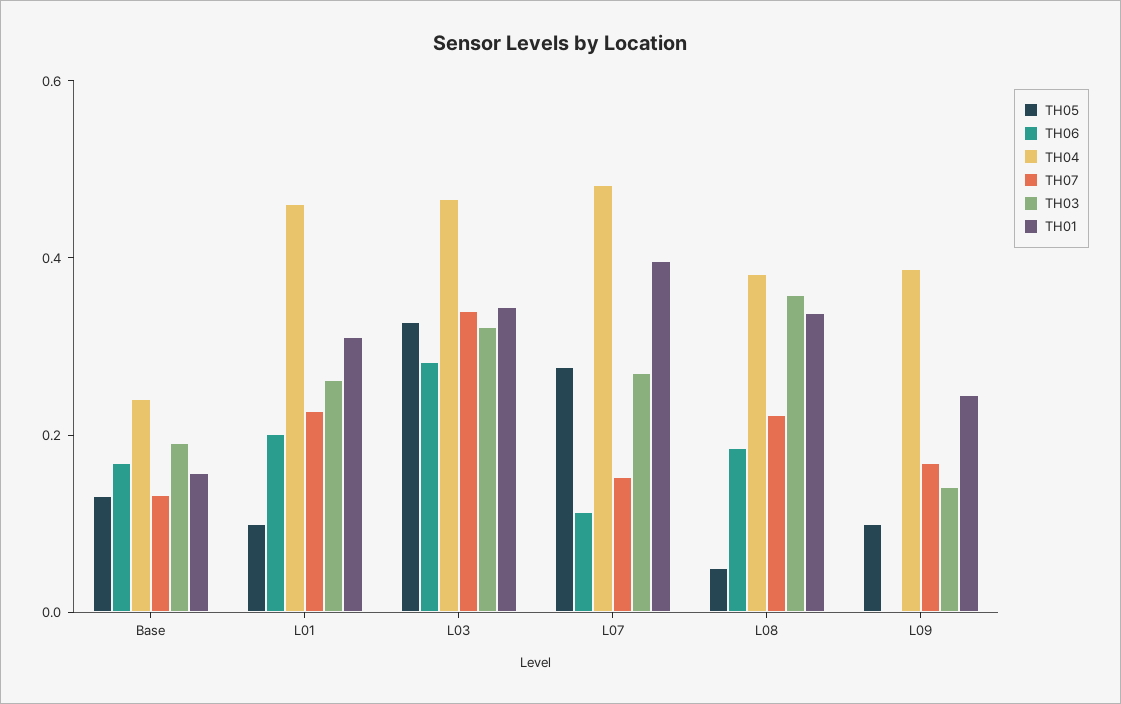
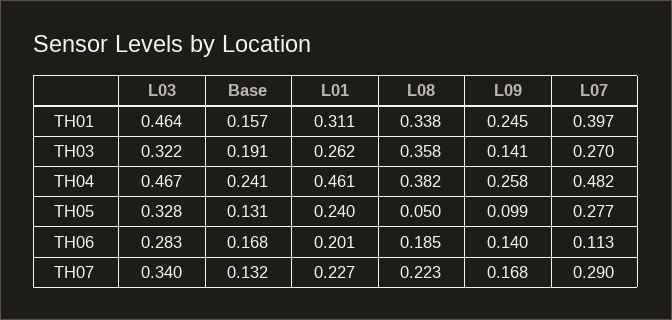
  {
    "TH05": {
      "Base": 0.131,
-     "L01": 0.1,
+     "L01": 0.24,
      "L03": 0.328,
      "L07": 0.277,
      "L08": 0.05,
      "L09": 0.099
    },
    "TH06": {
      "Base": 0.168,
      "L01": 0.201,
      "L03": 0.283,
      "L07": 0.113,
      "L08": 0.185,
-     "L09": 0
+     "L09": 0.14
    },
    "TH04": {
      "Base": 0.241,
      "L01": 0.461,
      "L03": 0.467,
      "L07": 0.482,
      "L08": 0.382,
-     "L09": 0.4
+     "L09": 0.258
    },
    "TH07": {
      "Base": 0.132,
      "L01": 0.227,
      "L03": 0.34,
-     "L07": 0.15,
+     "L07": 0.29,
      "L08": 0.223,
      "L09": 0.168
    },
    "TH03": {
      "Base": 0.191,
      "L01": 0.262,
      "L03": 0.322,
      "L07": 0.27,
      "L08": 0.358,
      "L09": 0.141
    },
    "TH01": {
      "Base": 0.157,
      "L01": 0.311,
-     "L03": 0.35,
+     "L03": 0.464,
      "L07": 0.397,
      "L08": 0.338,
      "L09": 0.245
    }
  }

